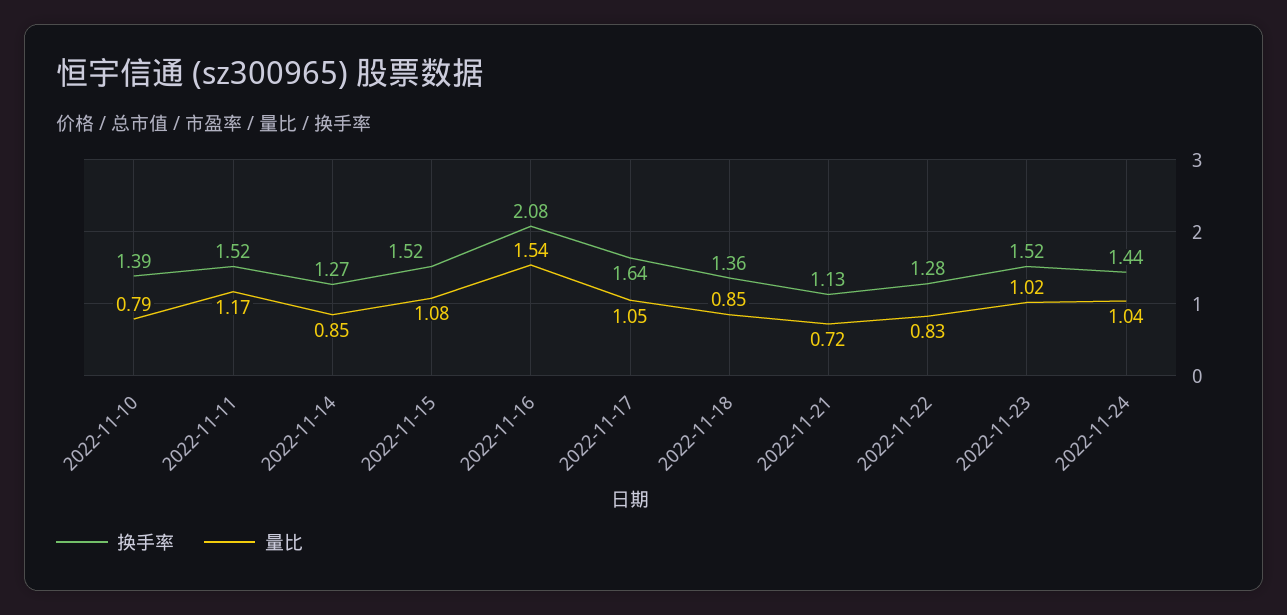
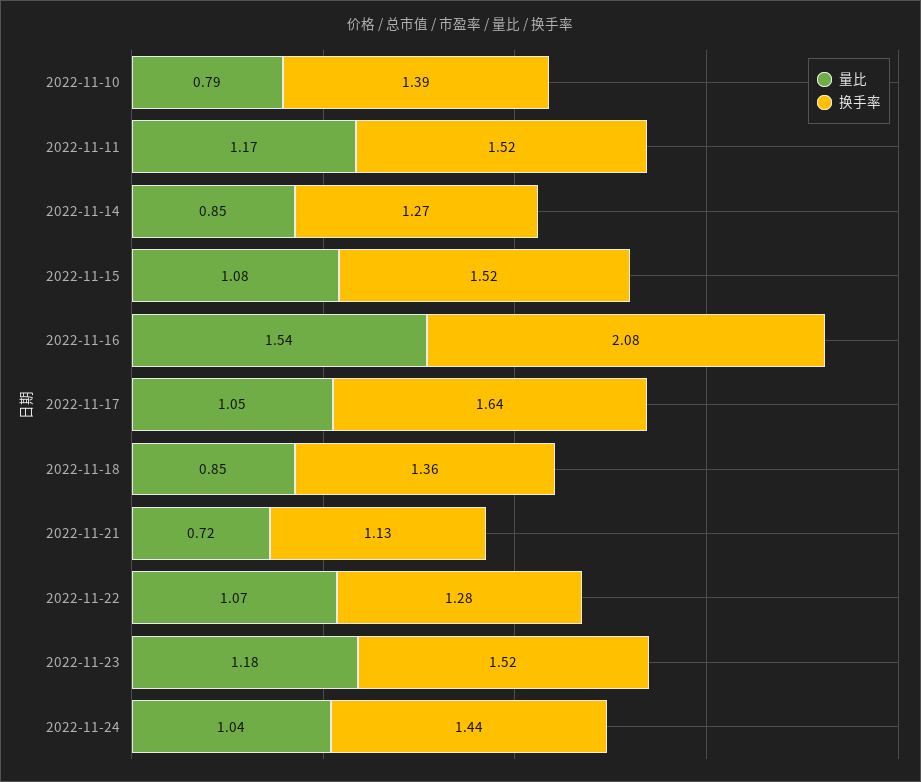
  {
    "换手率": {
      "2022-11-10": 1.39,
      "2022-11-11": 1.52,
      "2022-11-14": 1.27,
      "2022-11-15": 1.52,
      "2022-11-16": 2.08,
      "2022-11-17": 1.64,
      "2022-11-18": 1.36,
      "2022-11-21": 1.13,
      "2022-11-22": 1.28,
      "2022-11-23": 1.52,
      "2022-11-24": 1.44
    },
    "量比": {
      "2022-11-10": 0.79,
      "2022-11-11": 1.17,
      "2022-11-14": 0.85,
      "2022-11-15": 1.08,
      "2022-11-16": 1.54,
      "2022-11-17": 1.05,
      "2022-11-18": 0.85,
      "2022-11-21": 0.72,
-     "2022-11-22": 0.83,
+     "2022-11-22": 1.07,
-     "2022-11-23": 1.02,
+     "2022-11-23": 1.18,
      "2022-11-24": 1.04
    }
  }

